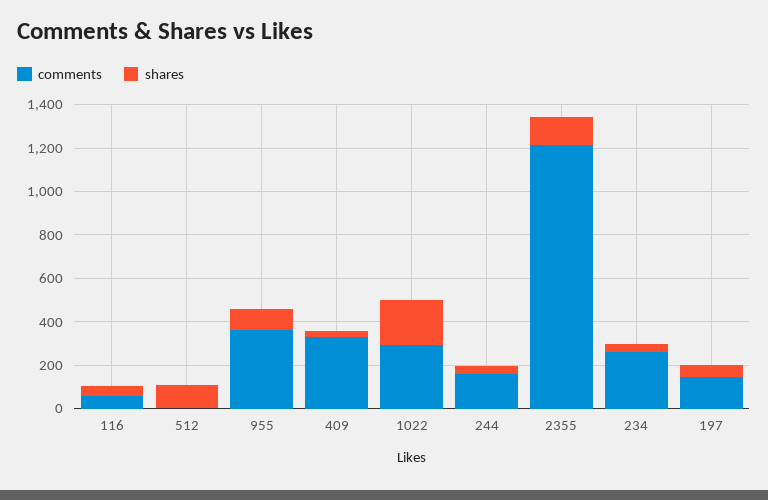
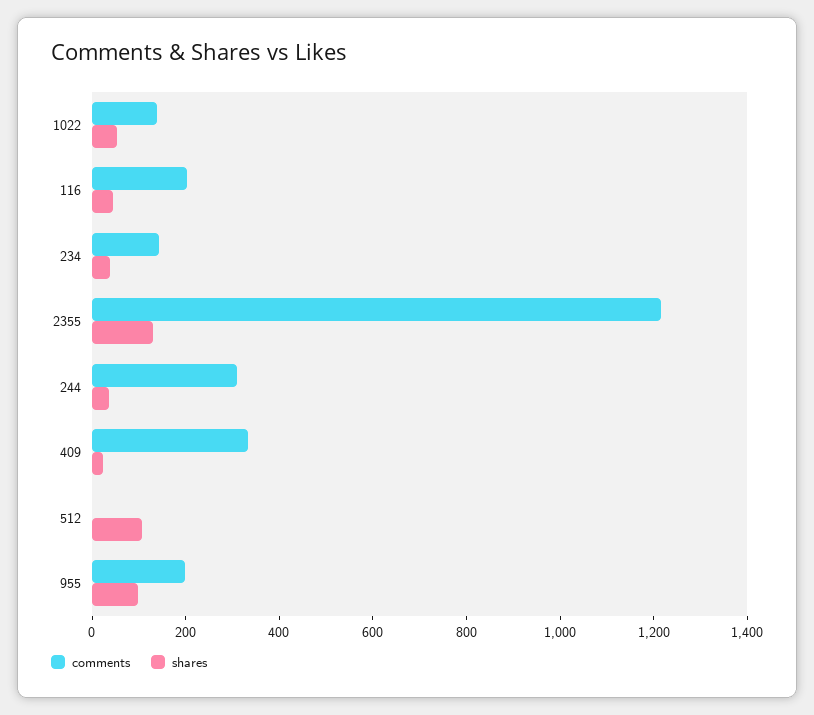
  {
    "comments": {
-     "116": 50,
+     "116": 200,
      "512": 0,
-     "955": 350,
+     "955": 200,
      "409": 350,
-     "1022": 300,
+     "1022": 150,
-     "244": 150,
+     "244": 300,
      "2355": 1200,
-     "234": 250,
+     "234": 150
-     "197": 150
    },
    "shares": {
      "116": 50,
      "512": 100,
      "955": 100,
      "409": 0,
-     "1022": 200,
+     "1022": 50,
      "244": 50,
      "2355": 150,
-     "234": 50,
+     "234": 50
-     "197": 50
    }
  }

